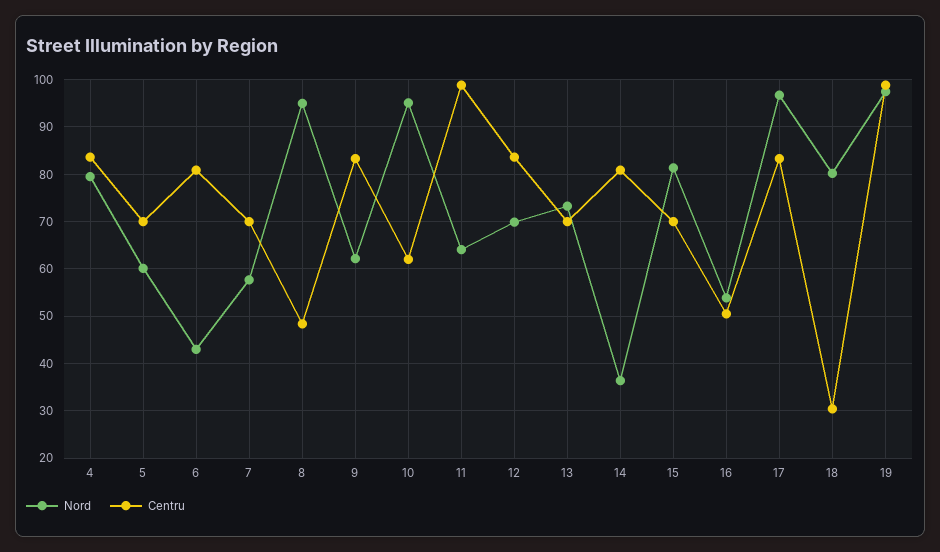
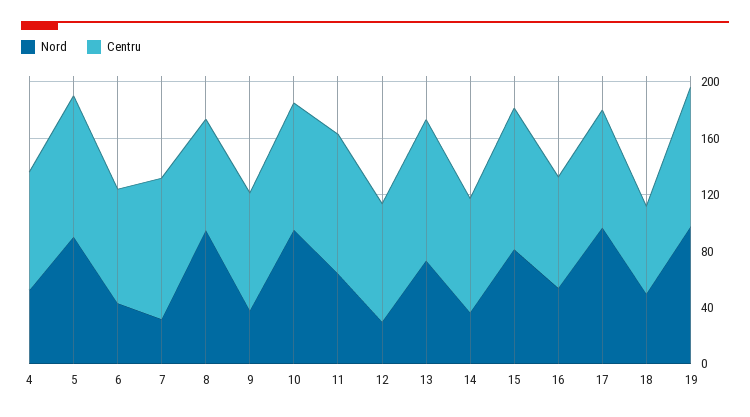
  {
    "Nord": {
-     "4": 80,
+     "4": 50,
-     "5": 60,
+     "5": 90,
      "6": 42,
-     "7": 58,
+     "7": 30,
      "8": 94,
-     "9": 62,
+     "9": 40,
      "10": 96,
      "11": 64,
-     "12": 70,
+     "12": 30,
      "13": 74,
      "14": 36,
      "15": 82,
      "16": 54,
      "17": 96,
-     "18": 80,
+     "18": 50,
      "19": 98
    },
    "Centru": {
      "4": 84,
-     "5": 70,
+     "5": 100,
      "6": 80,
-     "7": 70,
+     "7": 100,
-     "8": 48,
+     "8": 80,
      "9": 84,
-     "10": 62,
+     "10": 90,
      "11": 98,
      "12": 84,
-     "13": 70,
+     "13": 100,
      "14": 80,
-     "15": 70,
+     "15": 100,
-     "16": 50,
+     "16": 80,
      "17": 84,
-     "18": 30,
+     "18": 60,
      "19": 98
    }
  }

